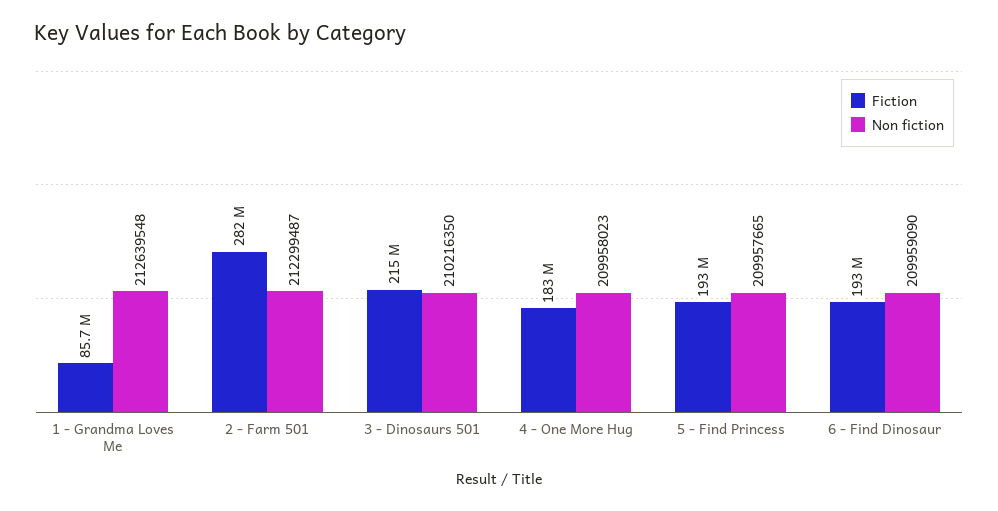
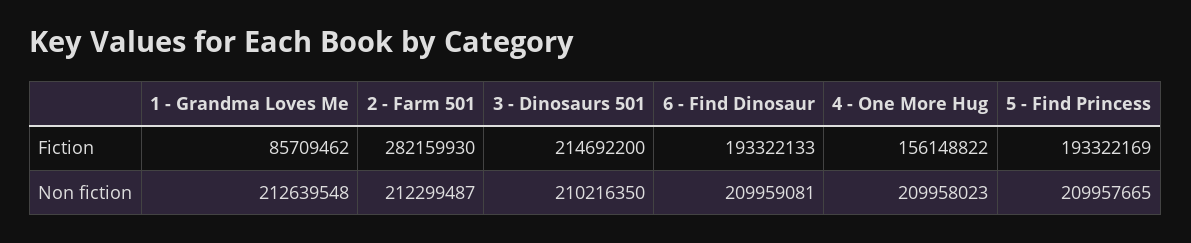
  {
    "Fiction": {
      "1 - Grandma Loves Me": 85709462,
      "2 - Farm 501": 282159930,
      "3 - Dinosaurs 501": 214692200,
-     "4 - One More Hug": 183000000,
+     "4 - One More Hug": 156148822,
      "5 - Find Princess": 193322169,
      "6 - Find Dinosaur": 193322133
    },
    "Non fiction": {
      "1 - Grandma Loves Me": 212639548,
      "2 - Farm 501": 212299487,
      "3 - Dinosaurs 501": 210216350,
      "4 - One More Hug": 209958023,
      "5 - Find Princess": 209957665,
-     "6 - Find Dinosaur": 209959090
+     "6 - Find Dinosaur": 209959081
    }
  }

